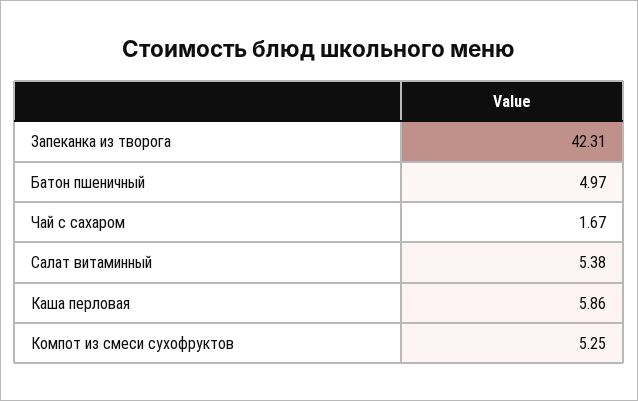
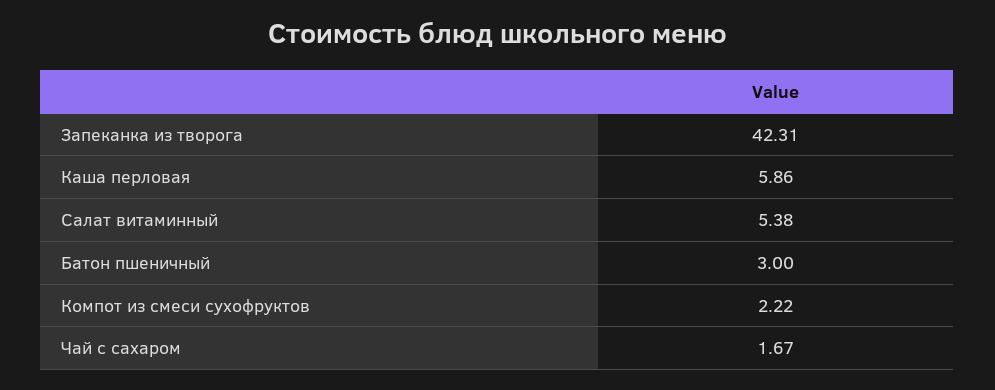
  {
    "Запеканка из творога": 42.31,
-   "Батон пшеничный": 4.97,
+   "Батон пшеничный": 3,
    "Чай с сахаром": 1.67,
    "Салат витаминный": 5.38,
    "Каша перловая": 5.86,
-   "Компот из смеси сухофруктов": 5.25
+   "Компот из смеси сухофруктов": 2.22
  }

